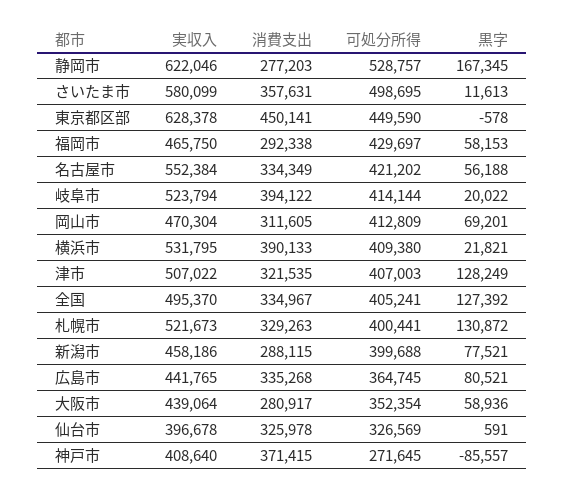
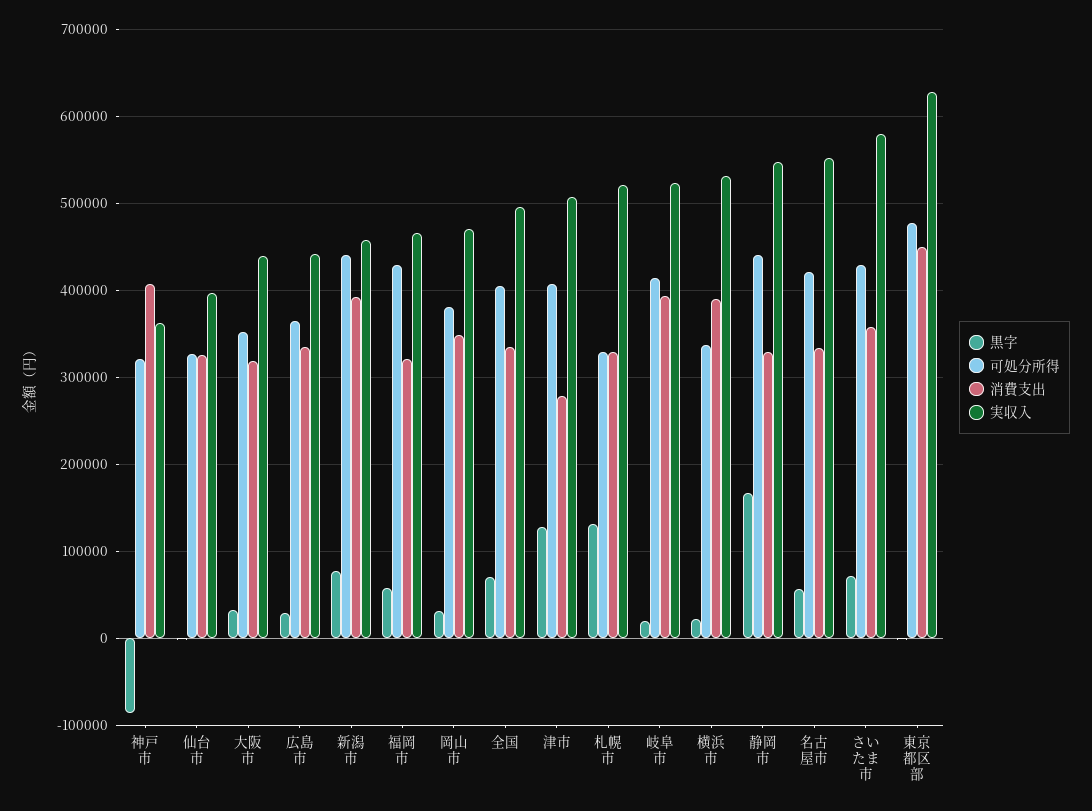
  {
    "実収入": {
-     "静岡市": 622046,
+     "静岡市": 550000,
      "さいたま市": 580099,
      "東京都区部": 628378,
      "福岡市": 465750,
      "名古屋市": 552384,
      "岐阜市": 523794,
      "岡山市": 470304,
      "横浜市": 531795,
      "津市": 507022,
      "全国": 495370,
      "札幌市": 521673,
      "新潟市": 458186,
      "広島市": 441765,
      "大阪市": 439064,
      "仙台市": 396678,
-     "神戸市": 408640
+     "神戸市": 360000
    },
    "消費支出": {
-     "静岡市": 277203,
+     "静岡市": 330000,
      "さいたま市": 357631,
      "東京都区部": 450141,
-     "福岡市": 292338,
+     "福岡市": 320000,
      "名古屋市": 334349,
      "岐阜市": 394122,
-     "岡山市": 311605,
+     "岡山市": 350000,
      "横浜市": 390133,
-     "津市": 321535,
+     "津市": 280000,
      "全国": 334967,
      "札幌市": 329263,
-     "新潟市": 288115,
+     "新潟市": 390000,
      "広島市": 335268,
-     "大阪市": 280917,
+     "大阪市": 320000,
      "仙台市": 325978,
-     "神戸市": 371415
+     "神戸市": 410000
    },
    "可処分所得": {
-     "静岡市": 528757,
+     "静岡市": 440000,
-     "さいたま市": 498695,
+     "さいたま市": 430000,
-     "東京都区部": 449590,
+     "東京都区部": 480000,
      "福岡市": 429697,
      "名古屋市": 421202,
      "岐阜市": 414144,
-     "岡山市": 412809,
+     "岡山市": 380000,
-     "横浜市": 409380,
+     "横浜市": 340000,
      "津市": 407003,
      "全国": 405241,
-     "札幌市": 400441,
+     "札幌市": 330000,
-     "新潟市": 399688,
+     "新潟市": 440000,
      "広島市": 364745,
      "大阪市": 352354,
      "仙台市": 326569,
-     "神戸市": 271645
+     "神戸市": 320000
    },
    "黒字": {
      "静岡市": 167345,
-     "さいたま市": 11613,
+     "さいたま市": 70000,
      "東京都区部": -578,
      "福岡市": 58153,
      "名古屋市": 56188,
      "岐阜市": 20022,
-     "岡山市": 69201,
+     "岡山市": 30000,
      "横浜市": 21821,
      "津市": 128249,
-     "全国": 127392,
+     "全国": 70000,
      "札幌市": 130872,
      "新潟市": 77521,
-     "広島市": 80521,
+     "広島市": 30000,
-     "大阪市": 58936,
+     "大阪市": 30000,
      "仙台市": 591,
      "神戸市": -85557
    }
  }

